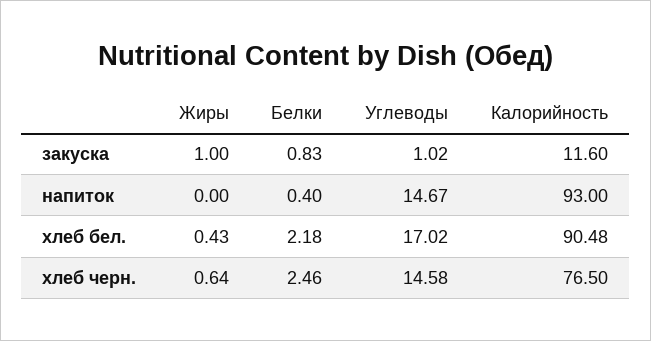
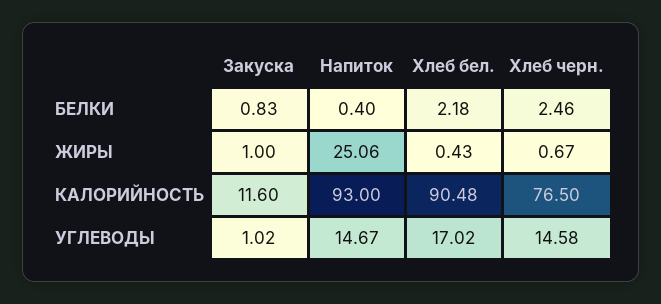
  {
    "Жиры": {
      "закуска": 1,
-     "напиток": 0,
+     "напиток": 25.06,
      "хлеб бел.": 0.43,
-     "хлеб черн.": 0.64
+     "хлеб черн.": 0.67
    },
    "Белки": {
      "закуска": 0.83,
      "напиток": 0.4,
      "хлеб бел.": 2.18,
      "хлеб черн.": 2.46
    },
    "Углеводы": {
      "закуска": 1.02,
      "напиток": 14.67,
      "хлеб бел.": 17.02,
      "хлеб черн.": 14.58
    },
    "Калорийность": {
      "закуска": 11.6,
      "напиток": 93,
      "хлеб бел.": 90.48,
      "хлеб черн.": 76.5
    }
  }

